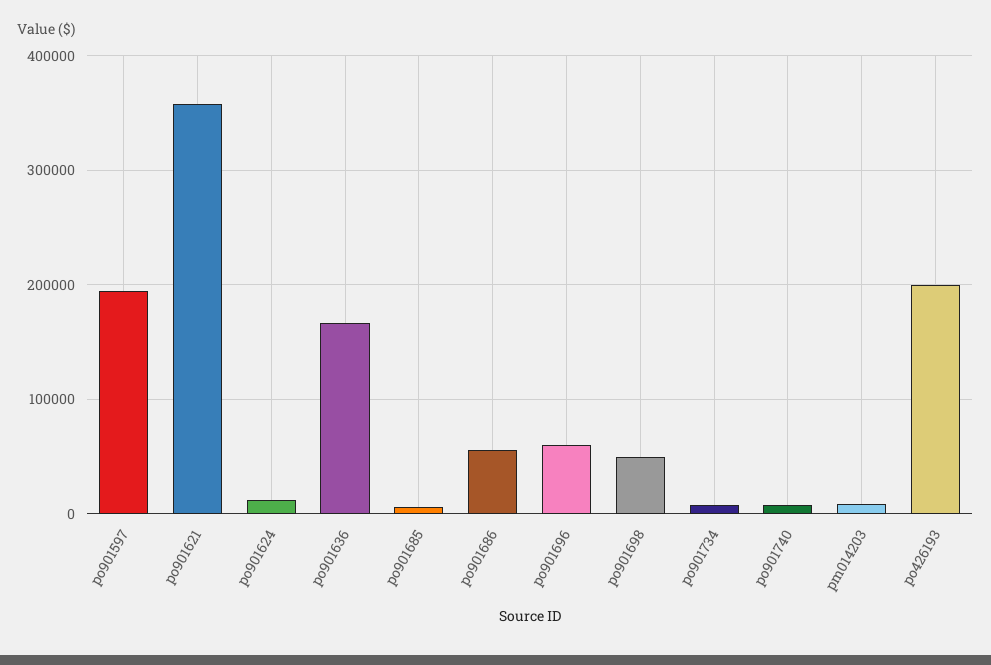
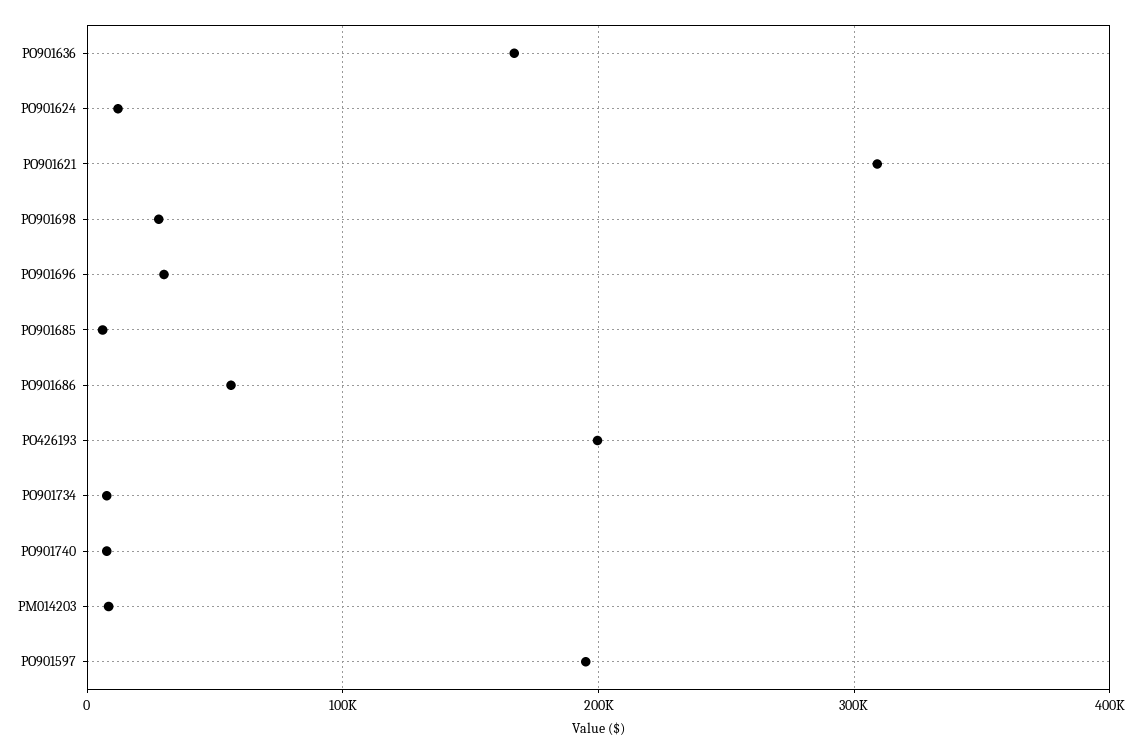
  {
    "po901597": 200000,
-   "po901621": 360000,
+   "po901621": 310000,
    "po901624": 10000,
    "po901636": 170000,
    "po901685": 10000,
    "po901686": 60000,
-   "po901696": 60000,
+   "po901696": 30000,
-   "po901698": 50000,
+   "po901698": 30000,
    "po901734": 10000,
    "po901740": 10000,
    "pm014203": 10000,
    "po426193": 200000
  }

